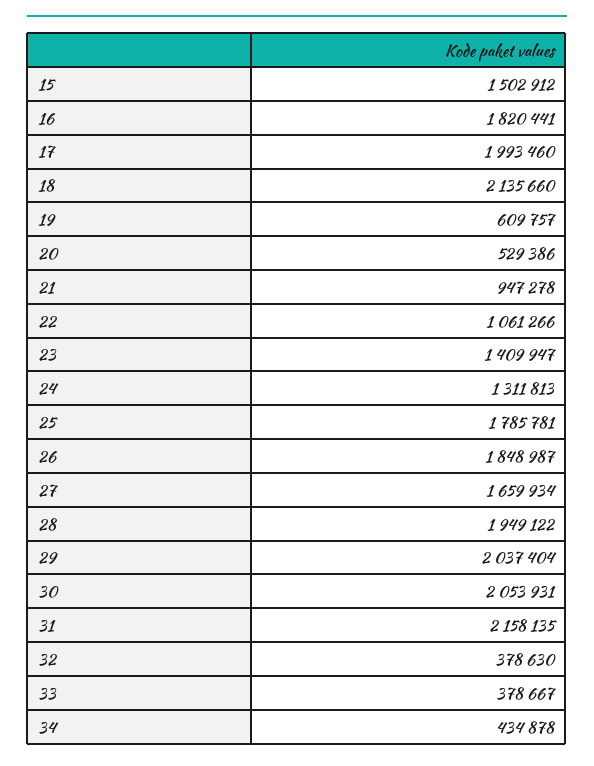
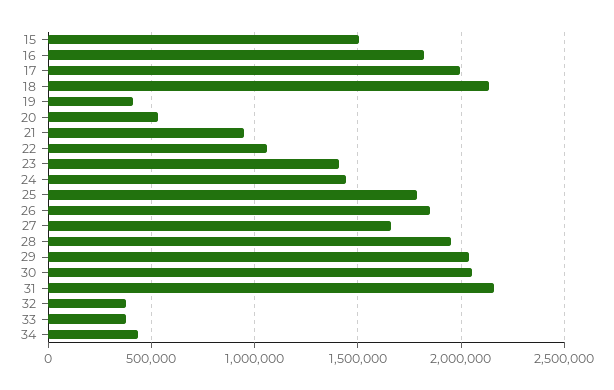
  {
    "15": 1502912,
    "16": 1820441,
    "17": 1993460,
    "18": 2135660,
-   "19": 609757,
+   "19": 400000,
    "20": 529386,
    "21": 947278,
    "22": 1061266,
    "23": 1409947,
-   "24": 1311813,
+   "24": 1450000,
    "25": 1785781,
    "26": 1848987,
    "27": 1659934,
    "28": 1949122,
    "29": 2037404,
    "30": 2053931,
    "31": 2158135,
    "32": 378630,
    "33": 378667,
    "34": 434878
  }

